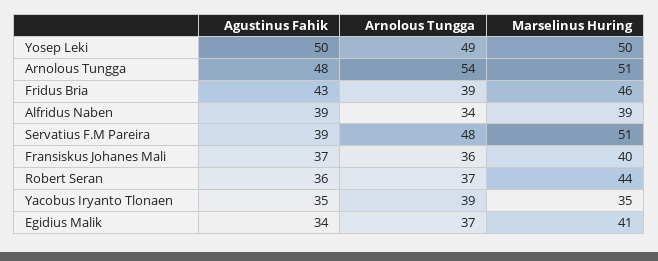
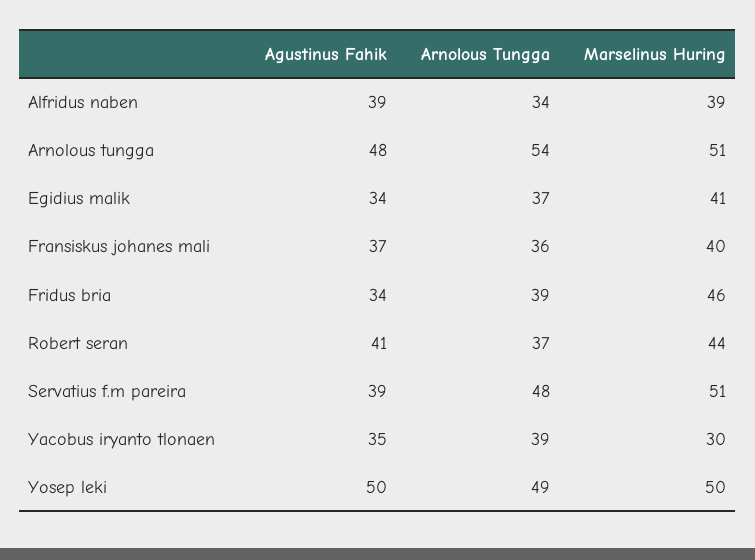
  {
    "Agustinus Fahik": {
      "Yosep Leki": 50,
      "Arnolous Tungga": 48,
-     "Fridus Bria": 43,
+     "Fridus Bria": 34,
      "Alfridus Naben": 39,
      "Servatius F.M Pareira": 39,
      "Fransiskus Johanes Mali": 37,
-     "Robert Seran": 36,
+     "Robert Seran": 41,
      "Yacobus Iryanto Tlonaen": 35,
      "Egidius Malik": 34
    },
    "Arnolous Tungga": {
      "Yosep Leki": 49,
      "Arnolous Tungga": 54,
      "Fridus Bria": 39,
      "Alfridus Naben": 34,
      "Servatius F.M Pareira": 48,
      "Fransiskus Johanes Mali": 36,
      "Robert Seran": 37,
      "Yacobus Iryanto Tlonaen": 39,
      "Egidius Malik": 37
    },
    "Marselinus Huring": {
      "Yosep Leki": 50,
      "Arnolous Tungga": 51,
      "Fridus Bria": 46,
      "Alfridus Naben": 39,
      "Servatius F.M Pareira": 51,
      "Fransiskus Johanes Mali": 40,
      "Robert Seran": 44,
-     "Yacobus Iryanto Tlonaen": 35,
+     "Yacobus Iryanto Tlonaen": 30,
      "Egidius Malik": 41
    }
  }

